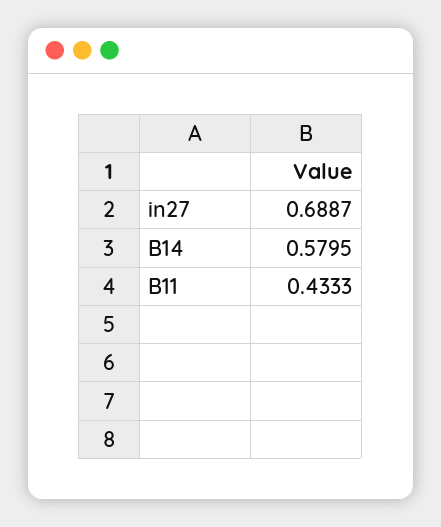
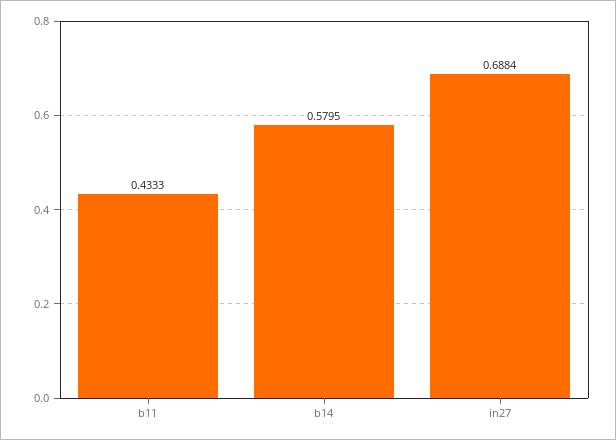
  {
-   "in27": 0.6887,
+   "in27": 0.6884,
    "B14": 0.5795,
    "B11": 0.4333
  }

